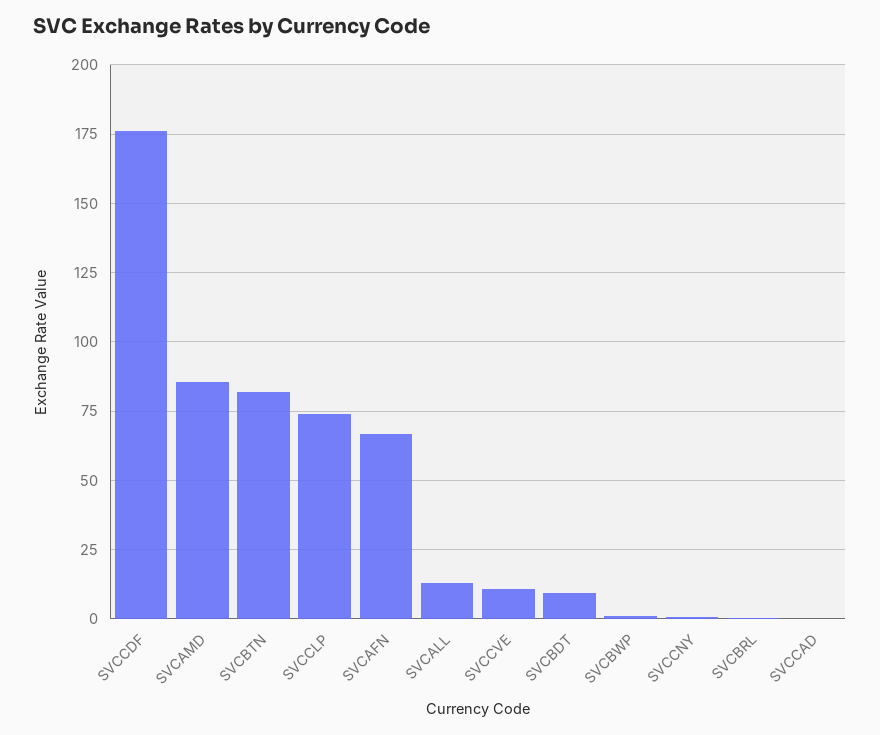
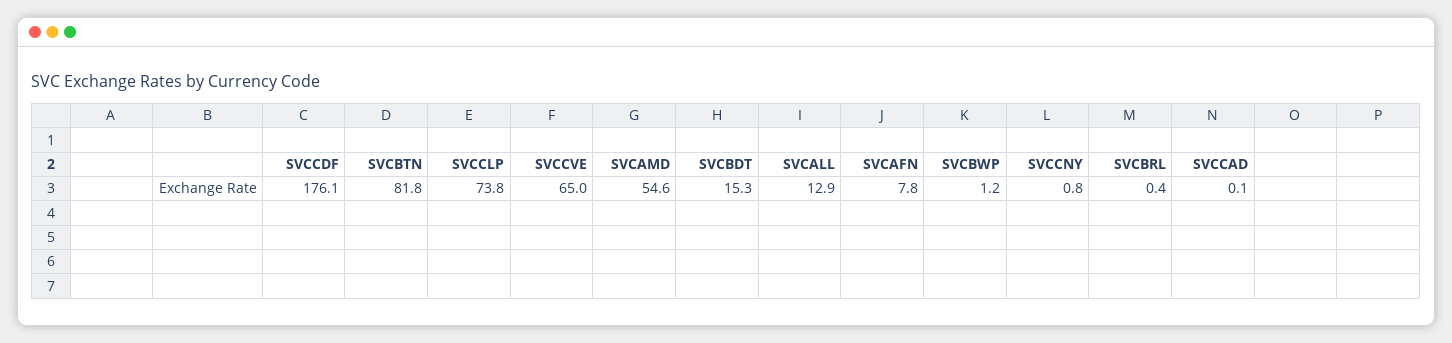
  {
    "SVCCDF": 176.1,
-   "SVCAMD": 85,
+   "SVCAMD": 54.6,
    "SVCBTN": 81.8,
    "SVCCLP": 73.8,
-   "SVCAFN": 67.5,
+   "SVCAFN": 7.8,
    "SVCALL": 12.9,
-   "SVCCVE": 10,
+   "SVCCVE": 65,
-   "SVCBDT": 10,
+   "SVCBDT": 15.3,
    "SVCBWP": 1.2,
    "SVCCNY": 0.8,
    "SVCBRL": 0.4,
    "SVCCAD": 0.1
  }

